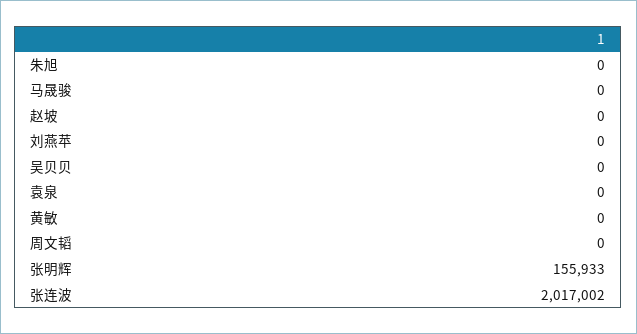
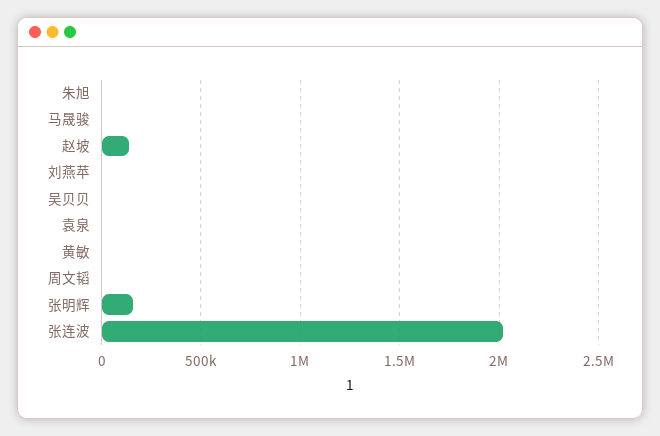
  {
    "朱旭": 0,
    "马晟骏": 0,
-   "赵坡": 0,
+   "赵坡": 150000,
    "刘燕苹": 0,
    "吴贝贝": 0,
    "袁泉": 0,
    "黄敏": 0,
    "周文韬": 0,
    "张明辉": 155933,
    "张连波": 2017002
  }

